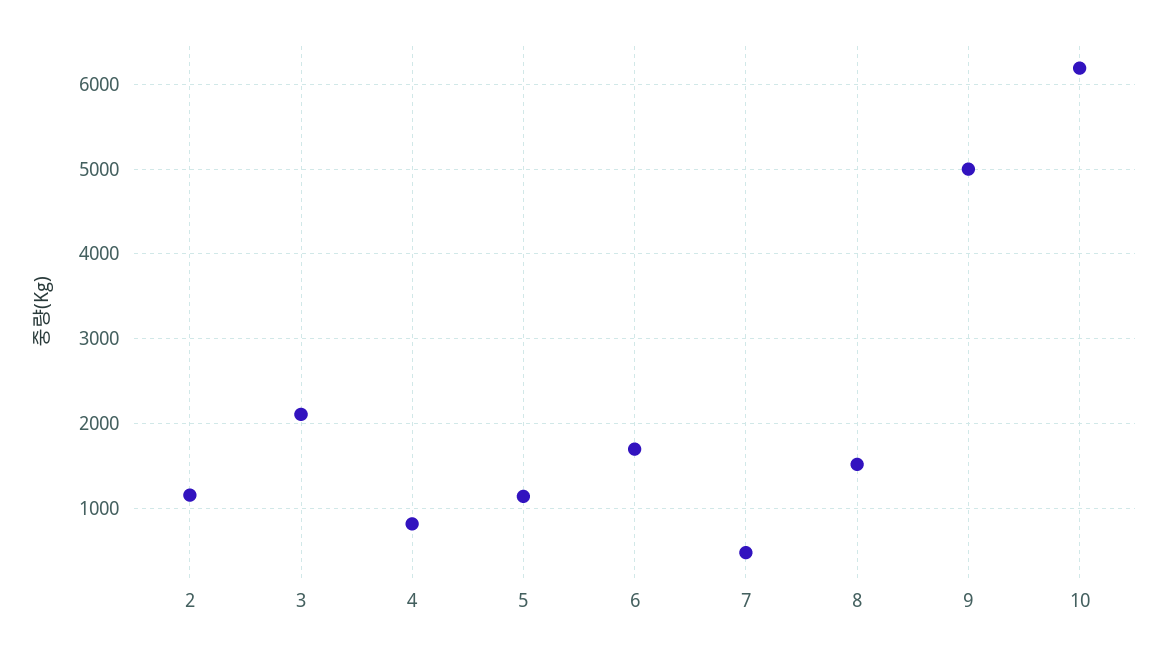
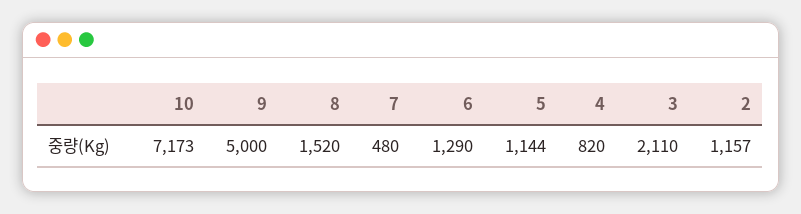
  {
    "2": 1157,
    "3": 2110,
    "4": 820,
    "5": 1144,
-   "6": 1700,
+   "6": 1290,
    "7": 480,
    "8": 1520,
    "9": 5000,
-   "10": 6200
+   "10": 7173
  }

